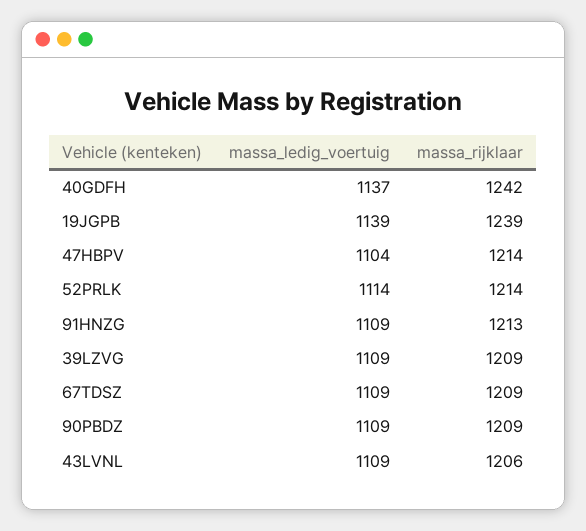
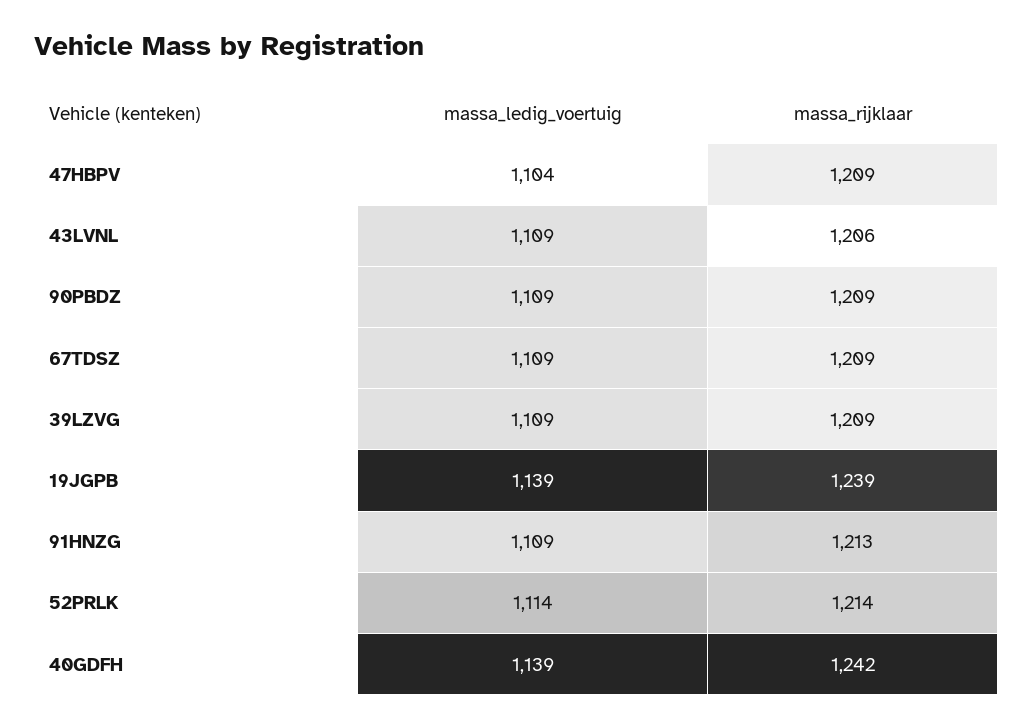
  {
    "massa_ledig_voertuig": {
-     "40GDFH": 1137,
+     "40GDFH": 1139,
      "19JGPB": 1139,
      "47HBPV": 1104,
      "52PRLK": 1114,
      "91HNZG": 1109,
      "39LZVG": 1109,
      "67TDSZ": 1109,
      "90PBDZ": 1109,
      "43LVNL": 1109
    },
    "massa_rijklaar": {
      "40GDFH": 1242,
      "19JGPB": 1239,
-     "47HBPV": 1214,
+     "47HBPV": 1209,
      "52PRLK": 1214,
      "91HNZG": 1213,
      "39LZVG": 1209,
      "67TDSZ": 1209,
      "90PBDZ": 1209,
      "43LVNL": 1206
    }
  }

